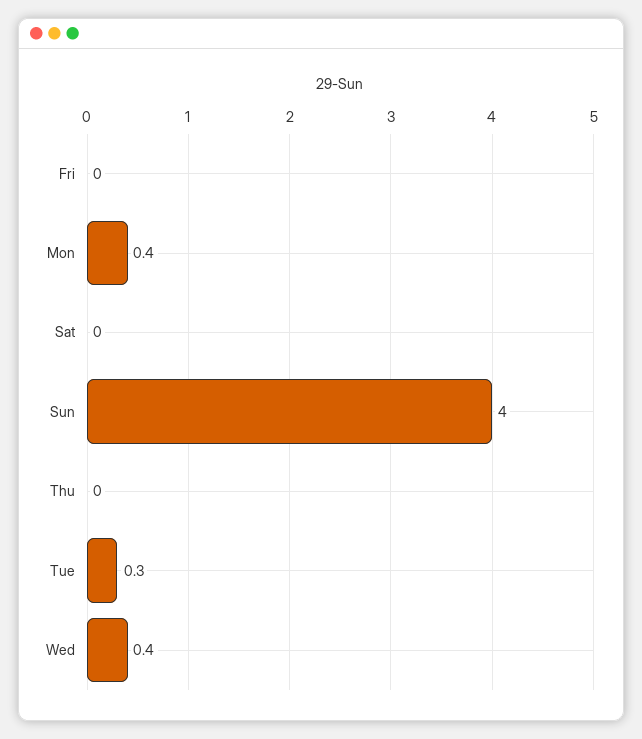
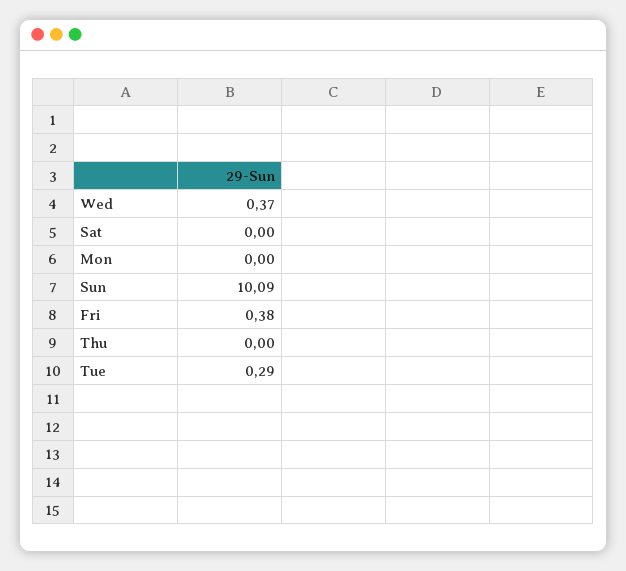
  {
-   "Fri": 0,
+   "Fri": 0.38,
-   "Mon": 0.4,
+   "Mon": 0,
    "Sat": 0,
-   "Sun": 4,
+   "Sun": 10.09,
    "Thu": 0,
    "Tue": 0.29,
    "Wed": 0.37
  }

